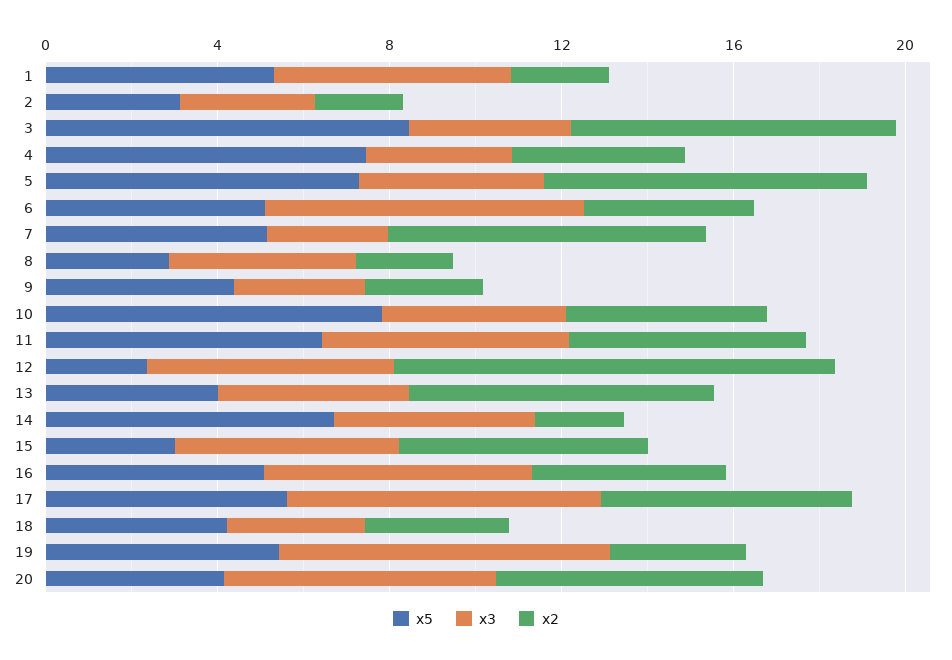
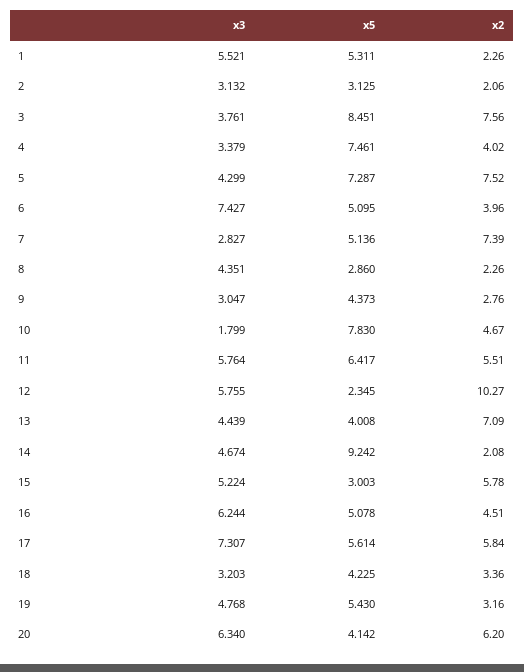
  {
    "x5": {
      "1": 5.311,
      "2": 3.125,
      "3": 8.451,
      "4": 7.461,
      "5": 7.287,
      "6": 5.095,
      "7": 5.136,
      "8": 2.86,
      "9": 4.373,
      "10": 7.83,
      "11": 6.417,
      "12": 2.345,
      "13": 4.008,
-     "14": 7,
+     "14": 9.242,
      "15": 3.003,
      "16": 5.078,
      "17": 5.614,
      "18": 4.225,
      "19": 5.43,
      "20": 4.142
    },
    "x3": {
      "1": 5.521,
      "2": 3.132,
      "3": 3.761,
      "4": 3.379,
      "5": 4.299,
      "6": 7.427,
      "7": 2.827,
      "8": 4.351,
      "9": 3.047,
-     "10": 4,
+     "10": 1.799,
      "11": 5.764,
      "12": 5.755,
      "13": 4.439,
      "14": 4.674,
      "15": 5.224,
      "16": 6.244,
      "17": 7.307,
      "18": 3.203,
-     "19": 8,
+     "19": 4.768,
      "20": 6.34
    },
    "x2": {
      "1": 2.26,
      "2": 2.06,
      "3": 7.56,
      "4": 4.02,
      "5": 7.52,
      "6": 3.96,
      "7": 7.39,
      "8": 2.26,
      "9": 2.76,
      "10": 4.67,
      "11": 5.51,
      "12": 10.27,
      "13": 7.09,
      "14": 2.08,
      "15": 5.78,
      "16": 4.51,
      "17": 5.84,
      "18": 3.36,
      "19": 3.16,
      "20": 6.2
    }
  }

